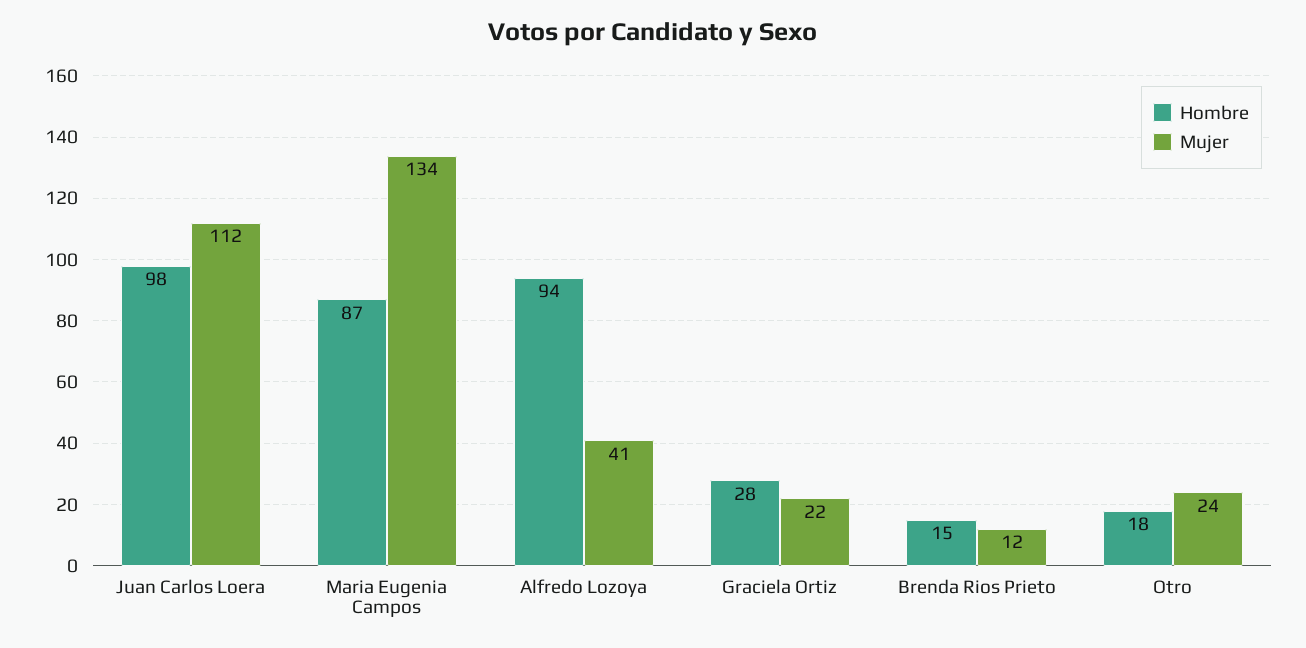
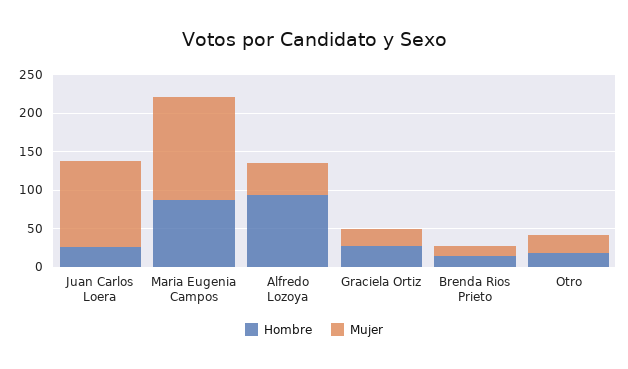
  {
    "Hombre": {
-     "Juan Carlos Loera": 98,
+     "Juan Carlos Loera": 25,
      "Maria Eugenia Campos": 87,
      "Alfredo Lozoya": 94,
      "Graciela Ortiz": 28,
      "Brenda Rios Prieto": 15,
      "Otro": 18
    },
    "Mujer": {
      "Juan Carlos Loera": 112,
      "Maria Eugenia Campos": 134,
      "Alfredo Lozoya": 41,
      "Graciela Ortiz": 22,
      "Brenda Rios Prieto": 12,
      "Otro": 24
    }
  }

